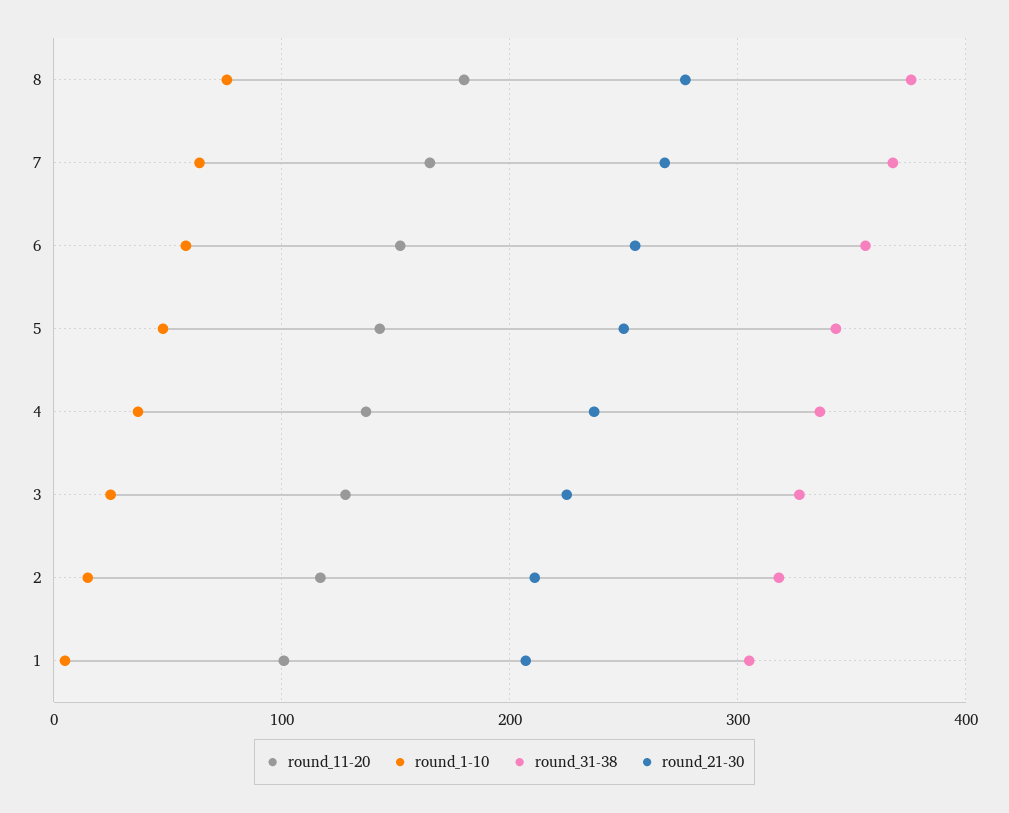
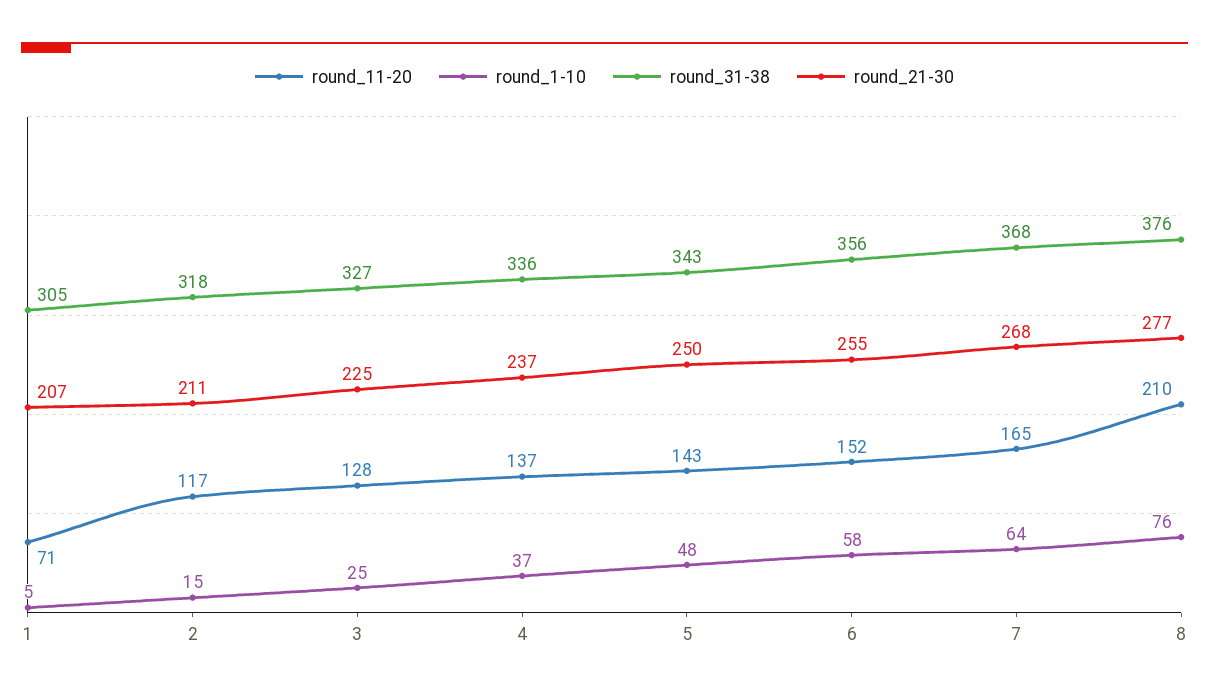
  {
    "round_11-20": {
-     "8": 180,
+     "8": 210,
      "7": 165,
      "6": 152,
      "5": 143,
      "4": 137,
      "3": 128,
      "2": 117,
-     "1": 100
+     "1": 71
    },
    "round_1-10": {
      "8": 76,
      "7": 64,
      "6": 58,
      "5": 48,
      "4": 37,
      "3": 25,
      "2": 15,
      "1": 5
    },
    "round_31-38": {
      "8": 376,
      "7": 368,
      "6": 356,
      "5": 343,
      "4": 336,
      "3": 327,
      "2": 318,
      "1": 305
    },
    "round_21-30": {
      "8": 277,
      "7": 268,
      "6": 255,
      "5": 250,
      "4": 237,
      "3": 225,
      "2": 211,
      "1": 207
    }
  }

